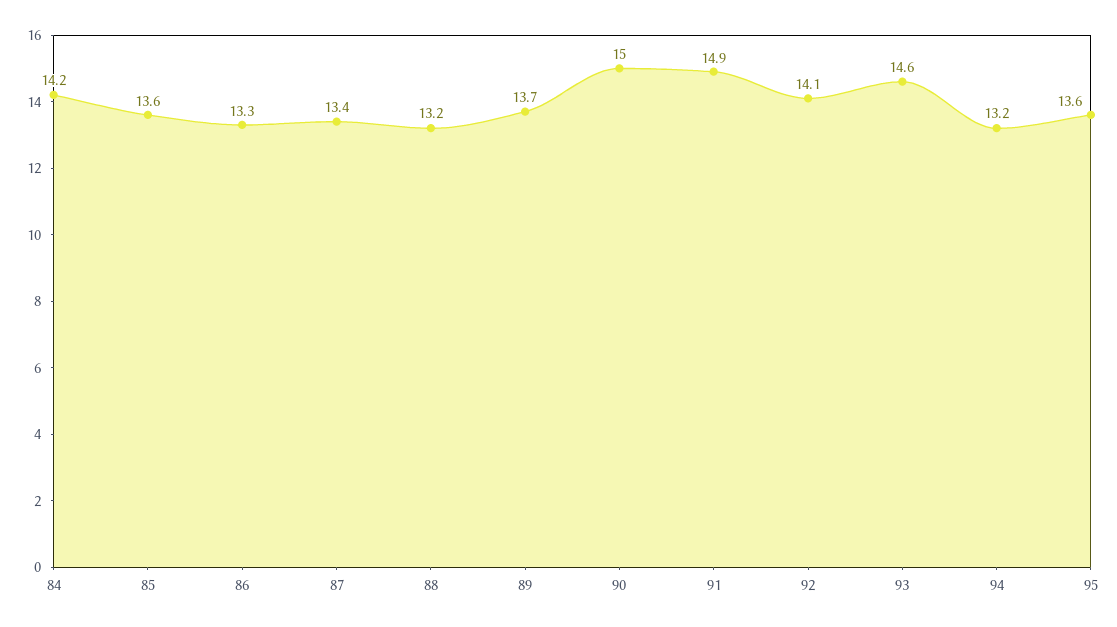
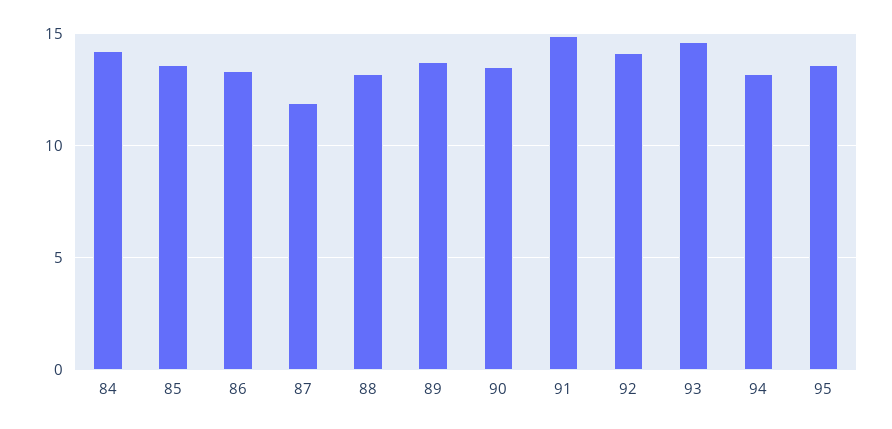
  {
    "84": 14.2,
    "85": 13.6,
    "86": 13.3,
-   "87": 13.4,
+   "87": 12,
    "88": 13.2,
    "89": 13.7,
-   "90": 15,
+   "90": 13.5,
    "91": 14.9,
    "92": 14.1,
    "93": 14.6,
    "94": 13.2,
    "95": 13.6
  }

